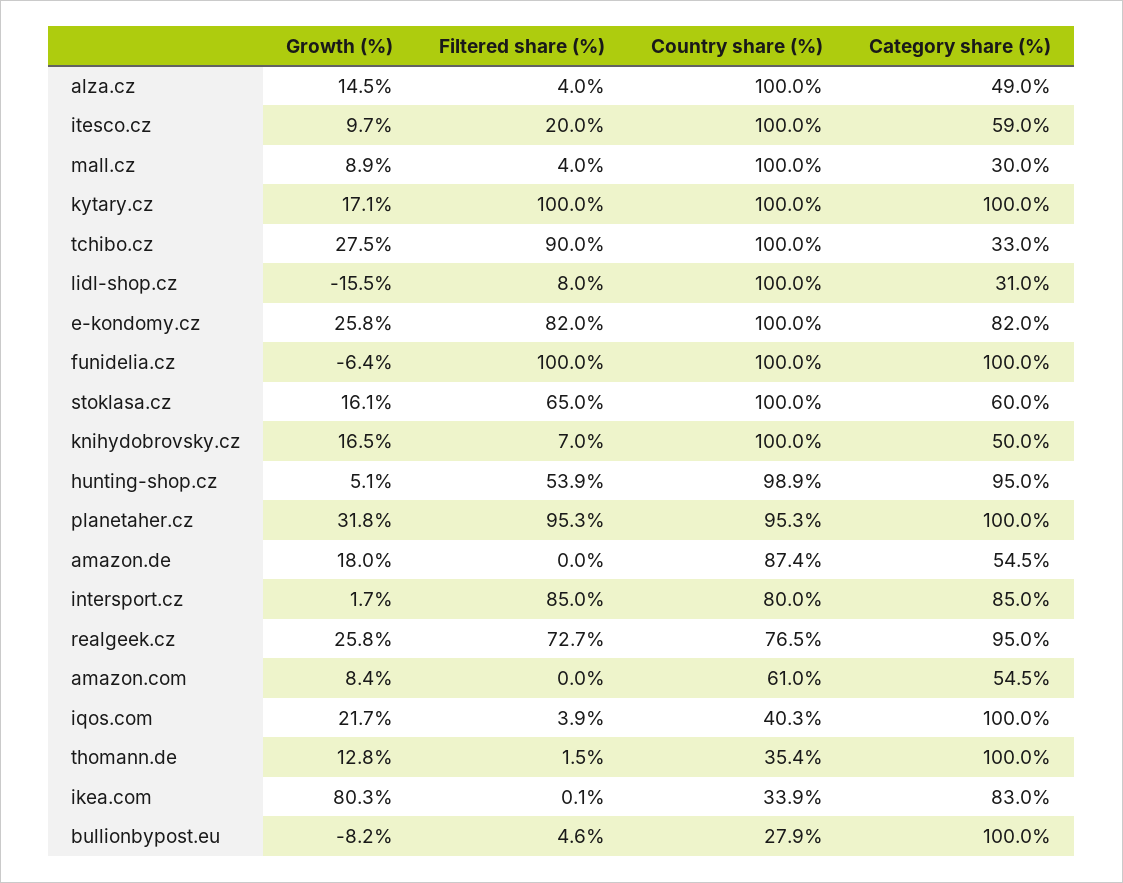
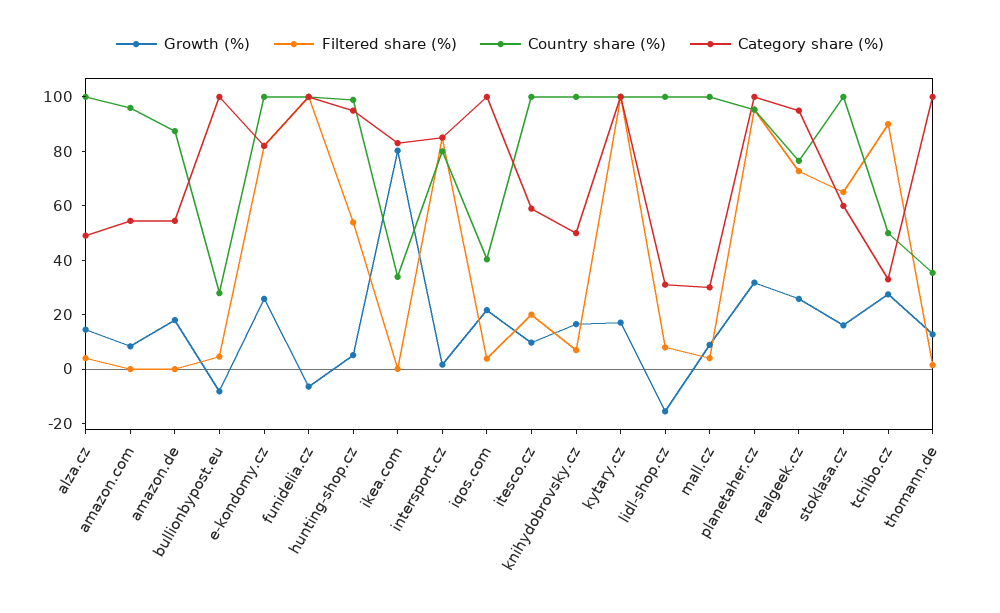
  {
    "Growth (%)": {
      "alza.cz": 14.5,
      "itesco.cz": 9.7,
      "mall.cz": 8.9,
      "kytary.cz": 17.1,
      "tchibo.cz": 27.5,
      "lidl-shop.cz": -15.5,
      "e-kondomy.cz": 25.8,
      "funidelia.cz": -6.4,
      "stoklasa.cz": 16.1,
      "knihydobrovsky.cz": 16.5,
      "hunting-shop.cz": 5.1,
      "planetaher.cz": 31.8,
      "amazon.de": 18,
      "intersport.cz": 1.7,
      "realgeek.cz": 25.8,
      "amazon.com": 8.4,
      "iqos.com": 21.7,
      "thomann.de": 12.8,
      "ikea.com": 80.3,
      "bullionbypost.eu": -8.2
    },
    "Filtered share (%)": {
      "alza.cz": 4,
      "itesco.cz": 20,
      "mall.cz": 4,
      "kytary.cz": 100,
      "tchibo.cz": 90,
      "lidl-shop.cz": 8,
      "e-kondomy.cz": 82,
      "funidelia.cz": 100,
      "stoklasa.cz": 65,
      "knihydobrovsky.cz": 7,
      "hunting-shop.cz": 53.9,
      "planetaher.cz": 95.3,
      "amazon.de": 0,
      "intersport.cz": 85,
      "realgeek.cz": 72.7,
      "amazon.com": 0,
      "iqos.com": 3.9,
      "thomann.de": 1.5,
      "ikea.com": 0.1,
      "bullionbypost.eu": 4.6
    },
    "Country share (%)": {
      "alza.cz": 100,
      "itesco.cz": 100,
      "mall.cz": 100,
      "kytary.cz": 100,
-     "tchibo.cz": 100,
+     "tchibo.cz": 50,
      "lidl-shop.cz": 100,
      "e-kondomy.cz": 100,
      "funidelia.cz": 100,
      "stoklasa.cz": 100,
      "knihydobrovsky.cz": 100,
      "hunting-shop.cz": 98.9,
      "planetaher.cz": 95.3,
      "amazon.de": 87.4,
      "intersport.cz": 80,
      "realgeek.cz": 76.5,
-     "amazon.com": 61,
+     "amazon.com": 95,
      "iqos.com": 40.3,
      "thomann.de": 35.4,
      "ikea.com": 33.9,
      "bullionbypost.eu": 27.9
    },
    "Category share (%)": {
      "alza.cz": 49,
      "itesco.cz": 59,
      "mall.cz": 30,
      "kytary.cz": 100,
      "tchibo.cz": 33,
      "lidl-shop.cz": 31,
      "e-kondomy.cz": 82,
      "funidelia.cz": 100,
      "stoklasa.cz": 60,
      "knihydobrovsky.cz": 50,
      "hunting-shop.cz": 95,
      "planetaher.cz": 100,
      "amazon.de": 54.5,
      "intersport.cz": 85,
      "realgeek.cz": 95,
      "amazon.com": 54.5,
      "iqos.com": 100,
      "thomann.de": 100,
      "ikea.com": 83,
      "bullionbypost.eu": 100
    }
  }

